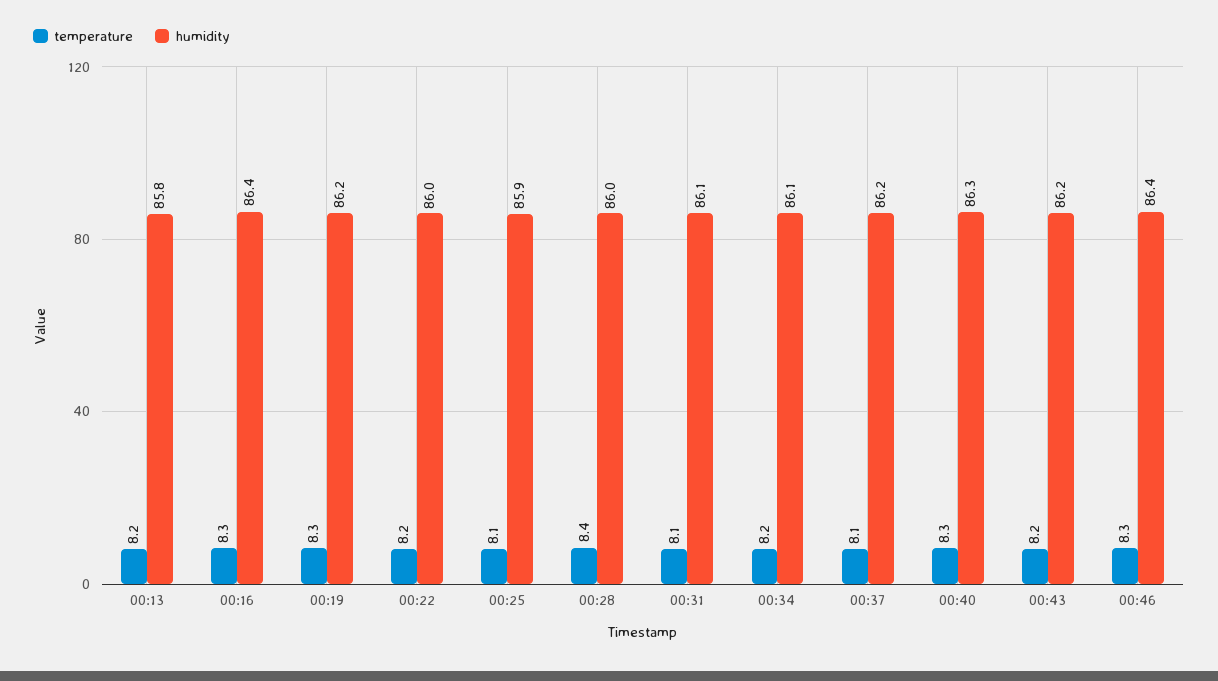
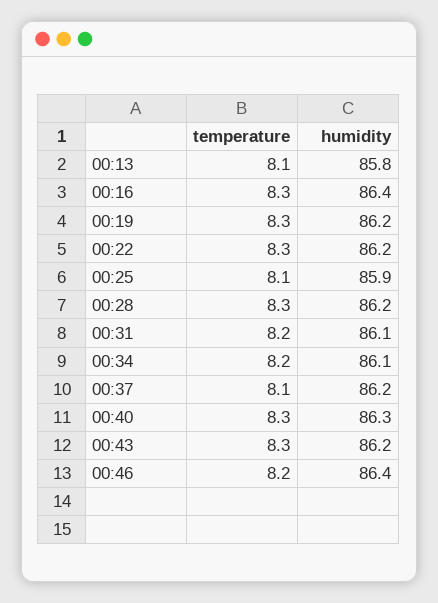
  {
    "temperature": {
-     "00:13": 8.2,
+     "00:13": 8.1,
      "00:16": 8.3,
      "00:19": 8.3,
-     "00:22": 8.2,
+     "00:22": 8.3,
      "00:25": 8.1,
-     "00:28": 8.4,
+     "00:28": 8.3,
-     "00:31": 8.1,
+     "00:31": 8.2,
      "00:34": 8.2,
      "00:37": 8.1,
      "00:40": 8.3,
-     "00:43": 8.2,
+     "00:43": 8.3,
-     "00:46": 8.3
+     "00:46": 8.2
    },
    "humidity": {
      "00:13": 85.8,
      "00:16": 86.4,
      "00:19": 86.2,
-     "00:22": 86,
+     "00:22": 86.2,
      "00:25": 85.9,
-     "00:28": 86,
+     "00:28": 86.2,
      "00:31": 86.1,
      "00:34": 86.1,
      "00:37": 86.2,
      "00:40": 86.3,
      "00:43": 86.2,
      "00:46": 86.4
    }
  }

